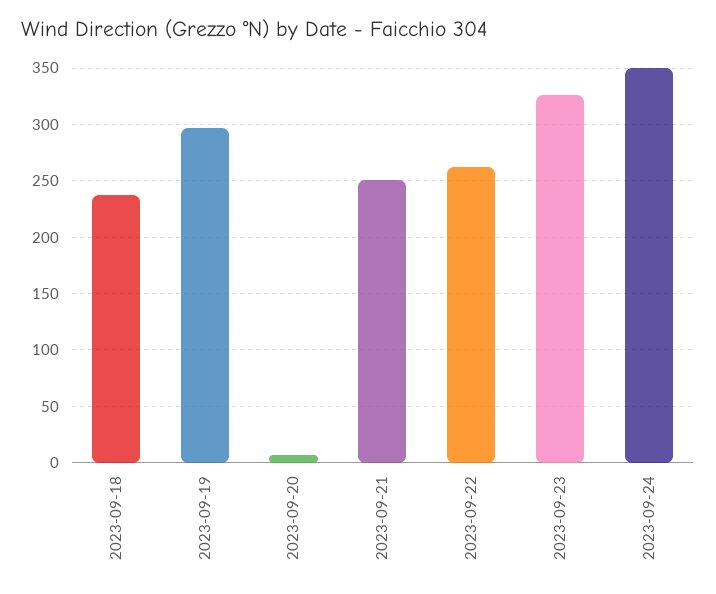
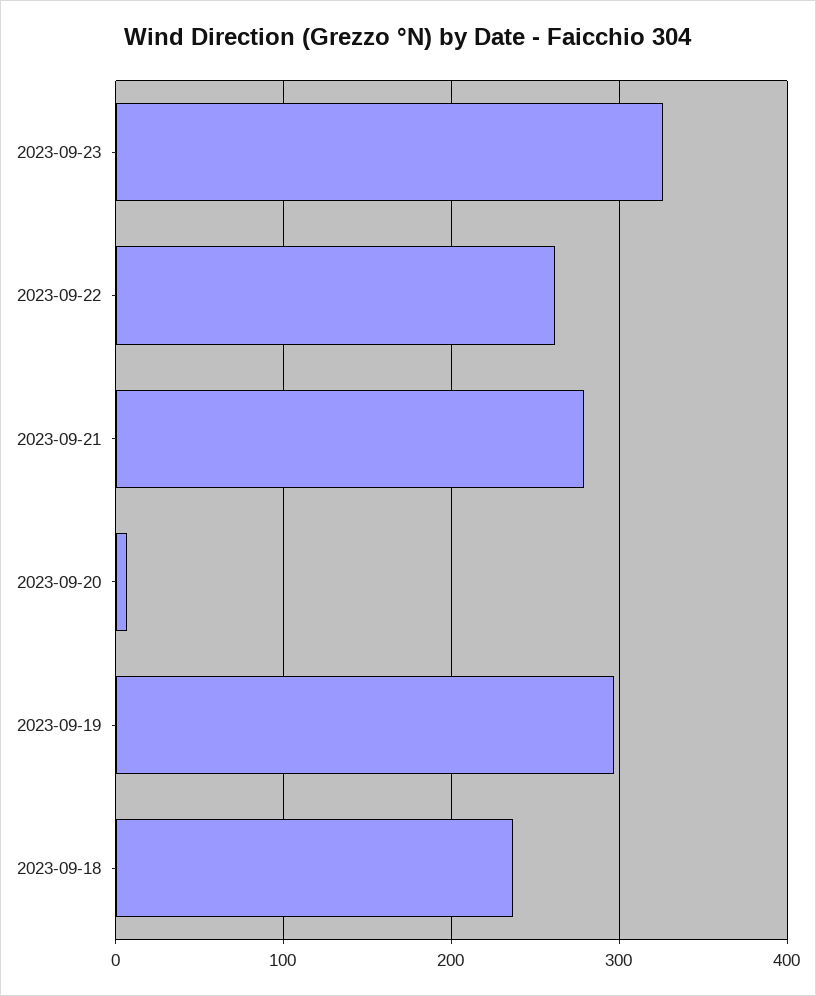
  {
    "2023-09-18": 240,
    "2023-09-19": 300,
    "2023-09-20": 10,
-   "2023-09-21": 250,
+   "2023-09-21": 280,
    "2023-09-22": 260,
-   "2023-09-23": 330,
+   "2023-09-23": 330
-   "2023-09-24": 350
  }

